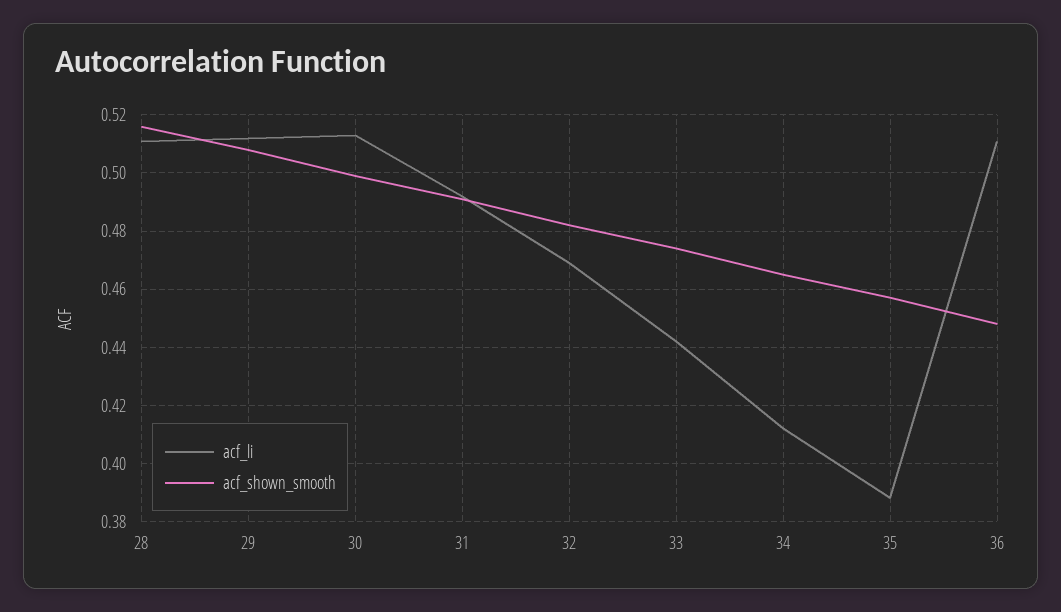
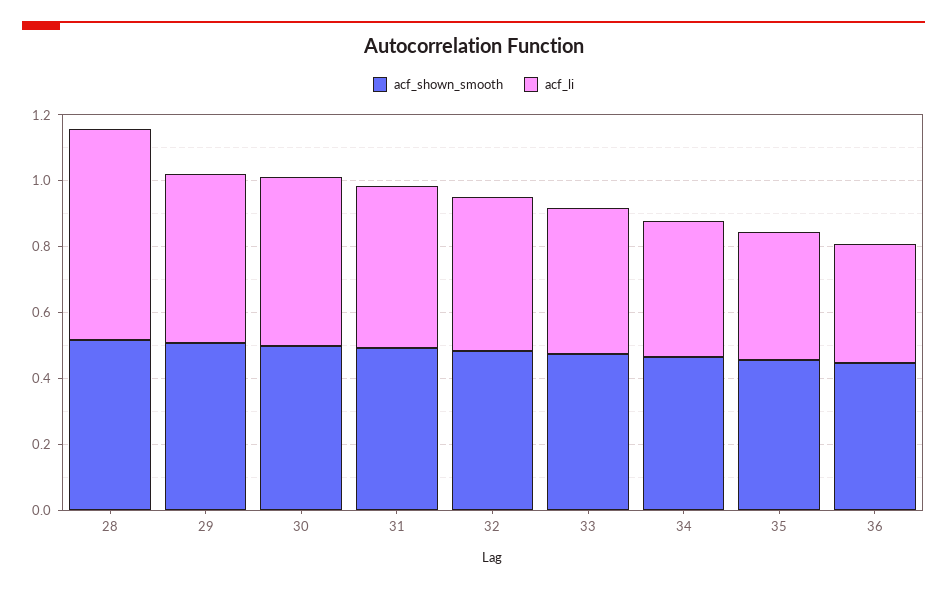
  {
    "acf_li": {
-     "28": 0.51,
+     "28": 0.65,
      "29": 0.51,
      "30": 0.515,
      "31": 0.49,
      "32": 0.47,
      "33": 0.44,
      "34": 0.41,
      "35": 0.39,
-     "36": 0.51
+     "36": 0.35
    },
    "acf_shown_smooth": {
      "28": 0.515,
      "29": 0.51,
      "30": 0.5,
      "31": 0.49,
      "32": 0.48,
      "33": 0.475,
      "34": 0.465,
      "35": 0.455,
      "36": 0.45
    }
  }

